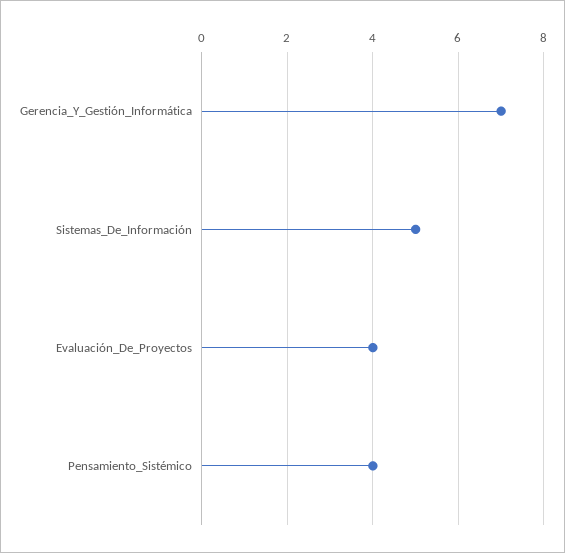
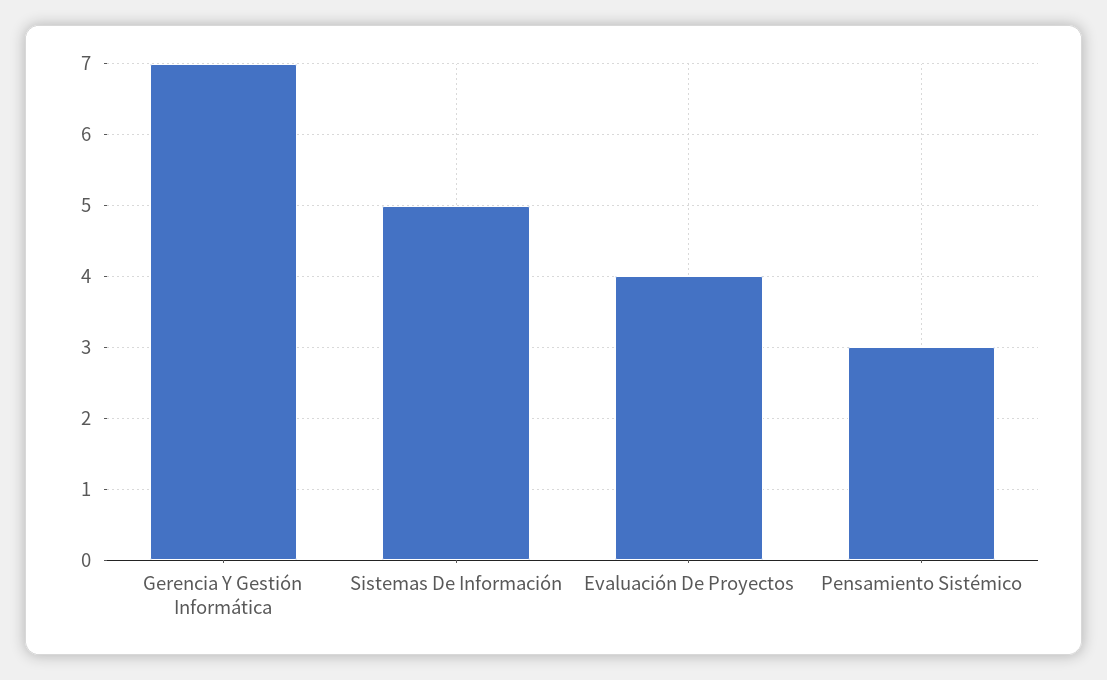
  {
    "Gerencia_Y_Gestión_Informática": 7,
    "Sistemas_De_Información": 5,
    "Evaluación_De_Proyectos": 4,
-   "Pensamiento_Sistémico": 4
+   "Pensamiento_Sistémico": 3
  }

